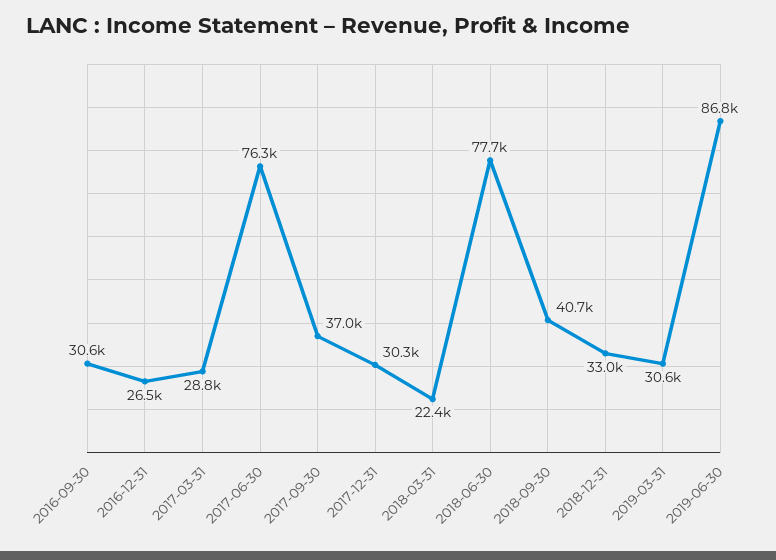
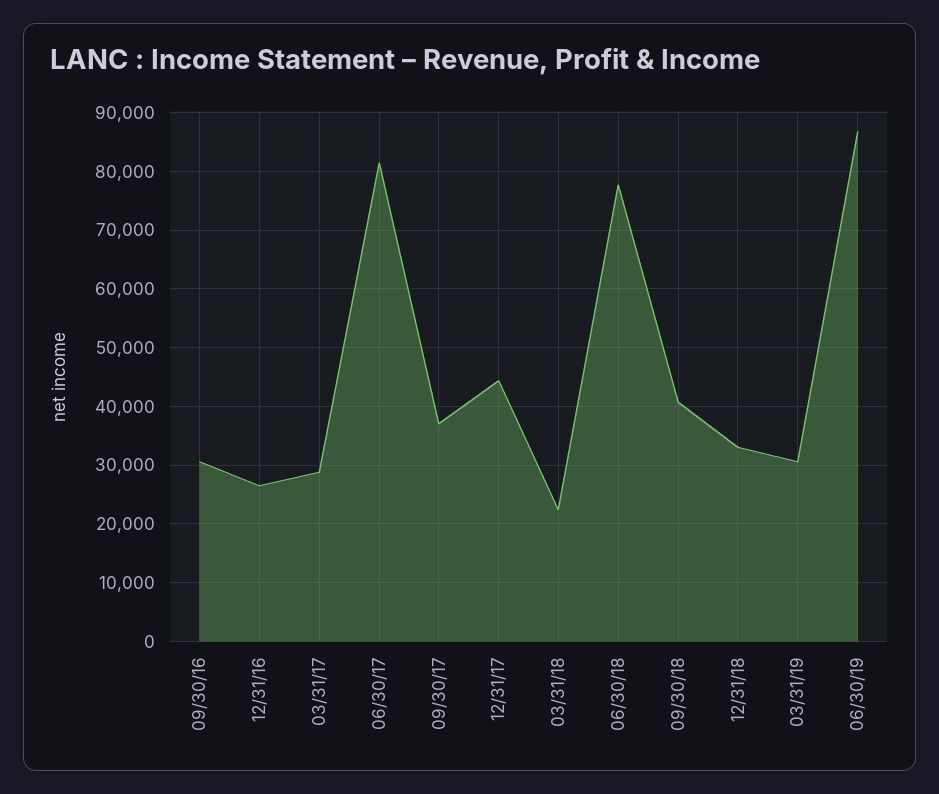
  {
    "2016-09-30": 30600,
    "2016-12-31": 26500,
    "2017-03-31": 28800,
-   "2017-06-30": 76300,
+   "2017-06-30": 82000,
    "2017-09-30": 37000,
-   "2017-12-31": 30300,
+   "2017-12-31": 44000,
    "2018-03-31": 22400,
    "2018-06-30": 77700,
    "2018-09-30": 40700,
    "2018-12-31": 33000,
    "2019-03-31": 30600,
    "2019-06-30": 86800
  }

